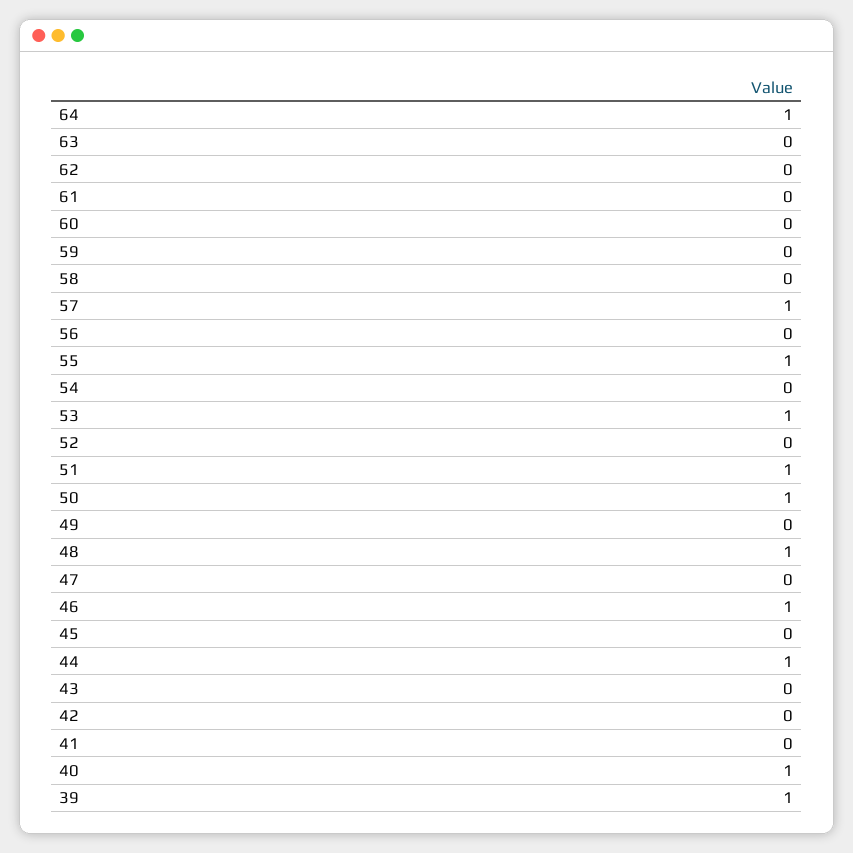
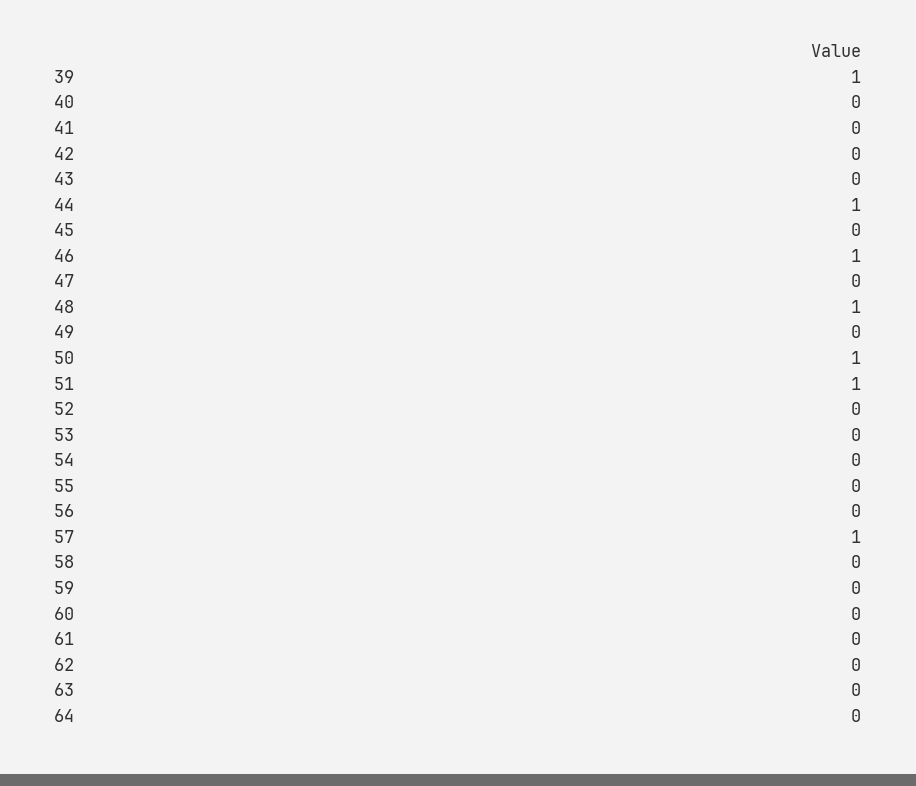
  {
-   "64": 1,
+   "64": 0,
    "63": 0,
    "62": 0,
    "61": 0,
    "60": 0,
    "59": 0,
    "58": 0,
    "57": 1,
    "56": 0,
-   "55": 1,
+   "55": 0,
    "54": 0,
-   "53": 1,
+   "53": 0,
    "52": 0,
    "51": 1,
    "50": 1,
    "49": 0,
    "48": 1,
    "47": 0,
    "46": 1,
    "45": 0,
    "44": 1,
    "43": 0,
    "42": 0,
    "41": 0,
-   "40": 1,
+   "40": 0,
    "39": 1
  }

